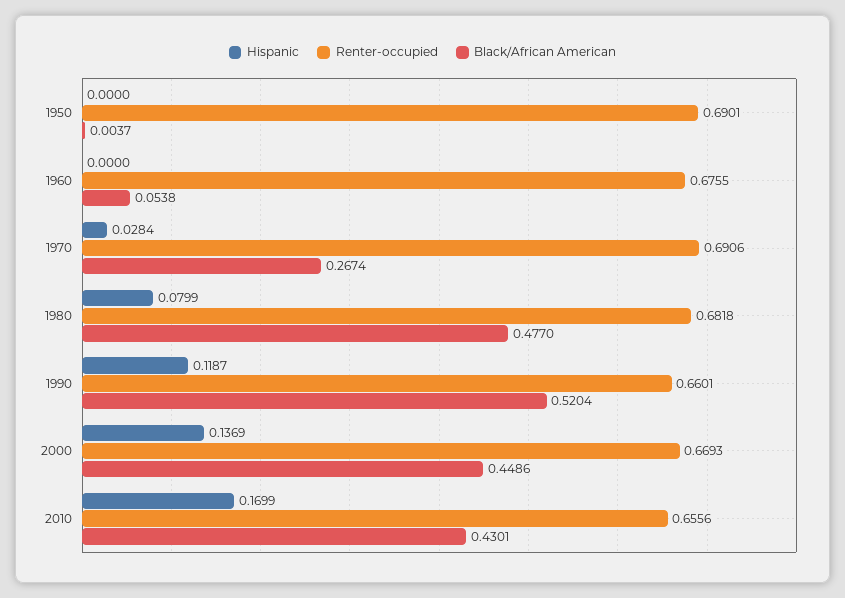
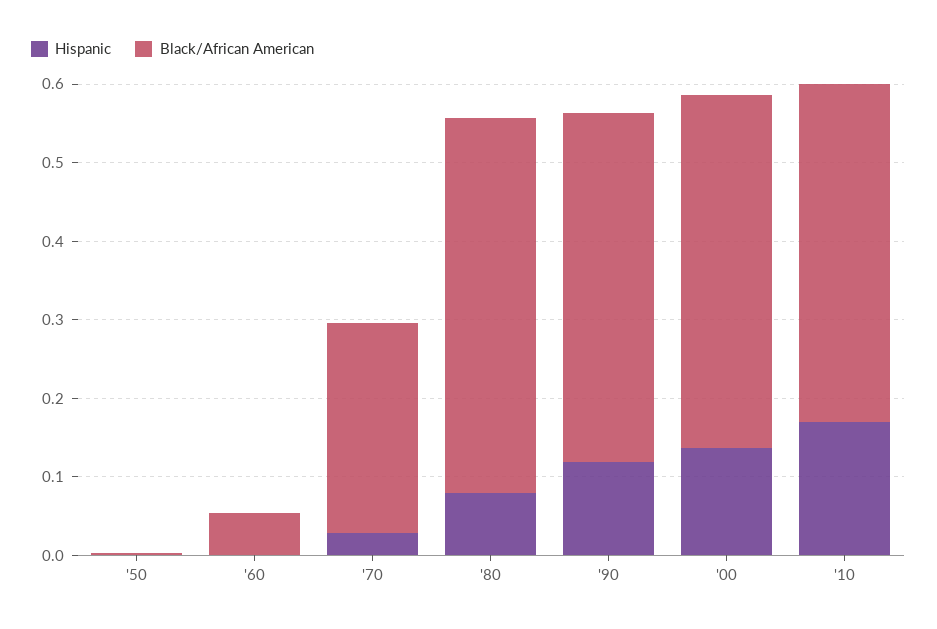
  {
    "Hispanic": {
      "1950": 0,
      "1960": 0,
      "1970": 0.0284,
      "1980": 0.0799,
      "1990": 0.1187,
      "2000": 0.1369,
      "2010": 0.1699
    },
-   "Renter-occupied": {
-     "1950": 0.6901,
-     "1960": 0.6755,
-     "1970": 0.6906,
-     "1980": 0.6818,
-     "1990": 0.6601,
-     "2000": 0.6693,
-     "2010": 0.6556
-   },
    "Black/African American": {
      "1950": 0.0037,
      "1960": 0.0538,
      "1970": 0.2674,
      "1980": 0.477,
-     "1990": 0.5204,
+     "1990": 0.44,
      "2000": 0.4486,
      "2010": 0.4301
    }
  }

